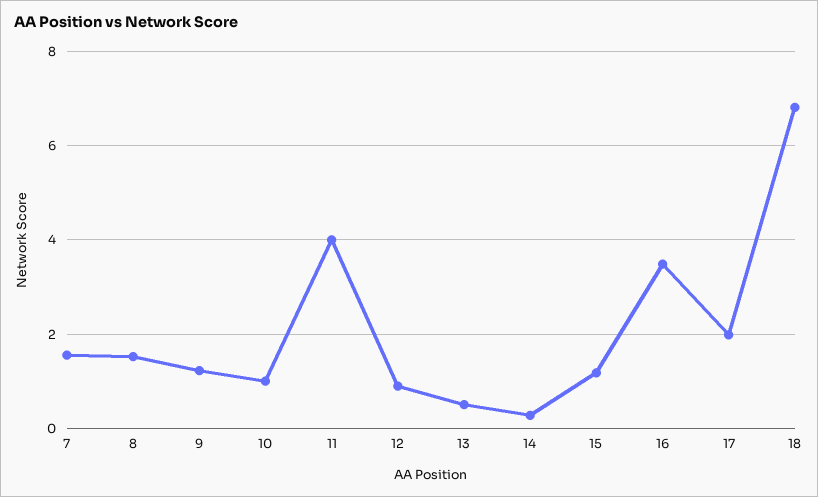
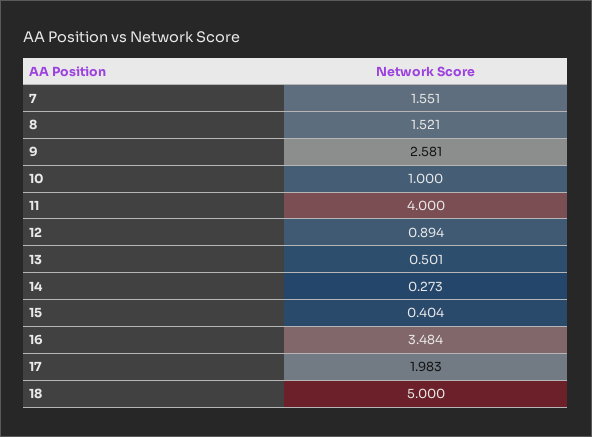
  {
    "7": 1.551,
    "8": 1.521,
-   "9": 1.2,
+   "9": 2.581,
    "10": 1,
    "11": 4,
    "12": 0.894,
    "13": 0.501,
    "14": 0.273,
-   "15": 1.2,
+   "15": 0.404,
    "16": 3.484,
    "17": 1.983,
-   "18": 6.8
+   "18": 5
  }

